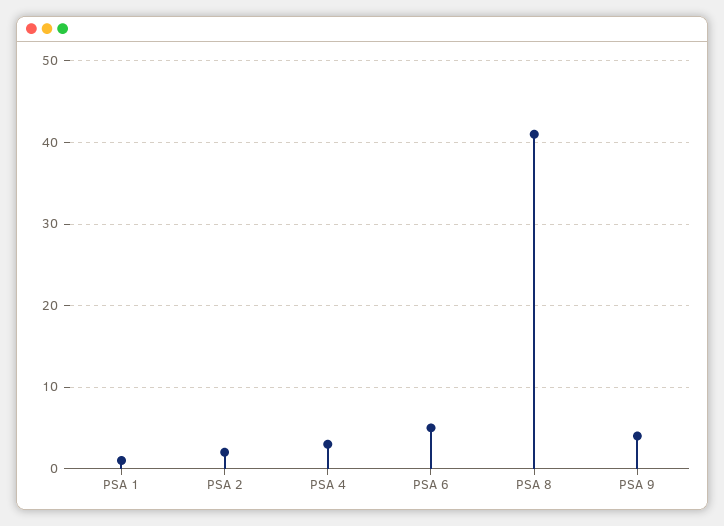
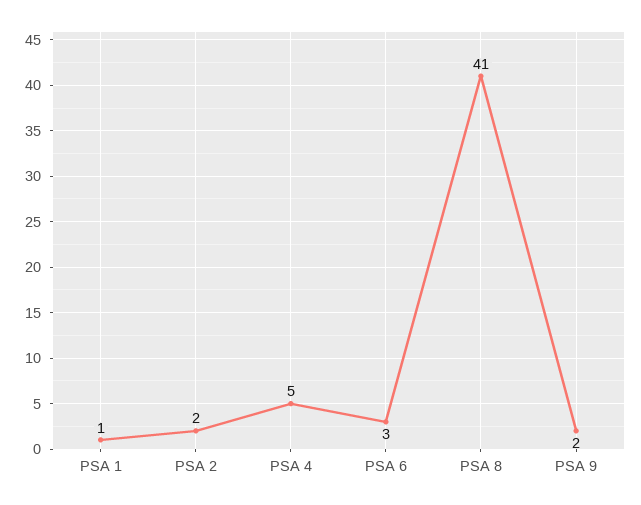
  {
    "PSA 1": 1,
    "PSA 2": 2,
-   "PSA 4": 3,
+   "PSA 4": 5,
-   "PSA 6": 5,
+   "PSA 6": 3,
    "PSA 8": 41,
-   "PSA 9": 4
+   "PSA 9": 2
  }

